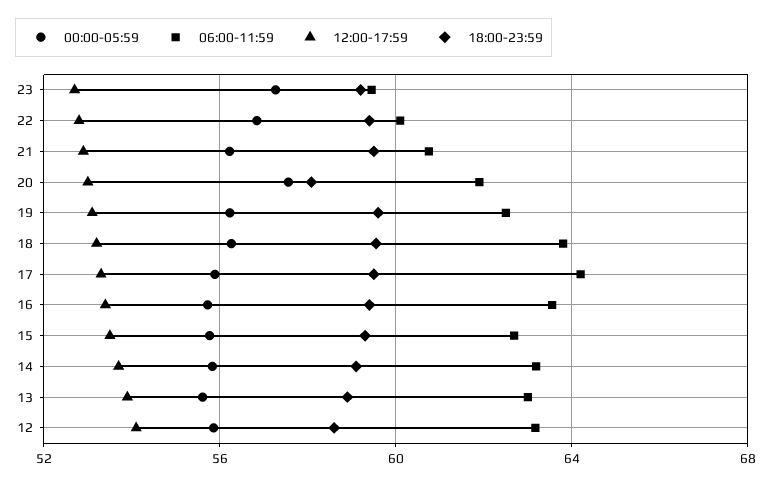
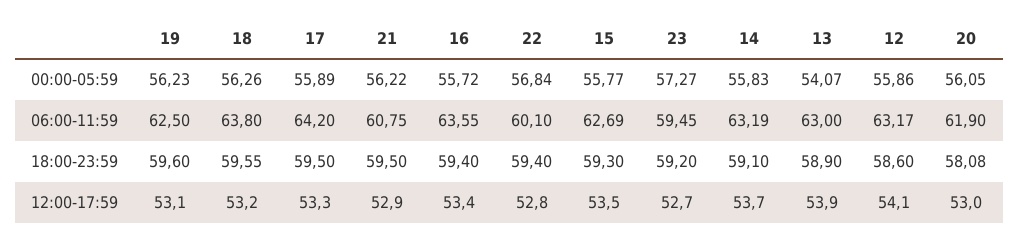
  {
    "00:00-05:59": {
      "23": 57.27,
      "22": 56.84,
      "21": 56.22,
-     "20": 57.5,
+     "20": 56.05,
      "19": 56.23,
      "18": 56.26,
      "17": 55.89,
      "16": 55.72,
      "15": 55.77,
      "14": 55.83,
-     "13": 55.5,
+     "13": 54.07,
      "12": 55.86
    },
    "06:00-11:59": {
      "23": 59.45,
      "22": 60.1,
      "21": 60.75,
      "20": 61.9,
      "19": 62.5,
      "18": 63.8,
      "17": 64.2,
      "16": 63.55,
      "15": 62.69,
      "14": 63.19,
      "13": 63,
      "12": 63.17
    },
    "12:00-17:59": {
      "23": 52.7,
      "22": 52.8,
      "21": 52.9,
      "20": 53,
      "19": 53.1,
      "18": 53.2,
      "17": 53.3,
      "16": 53.4,
      "15": 53.5,
      "14": 53.7,
      "13": 53.9,
      "12": 54.1
    },
    "18:00-23:59": {
      "23": 59.2,
      "22": 59.4,
      "21": 59.5,
      "20": 58.08,
      "19": 59.6,
      "18": 59.55,
      "17": 59.5,
      "16": 59.4,
      "15": 59.3,
      "14": 59.1,
      "13": 58.9,
      "12": 58.6
    }
  }

